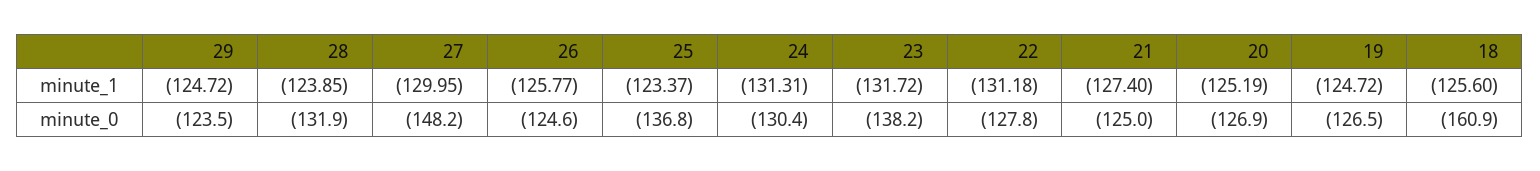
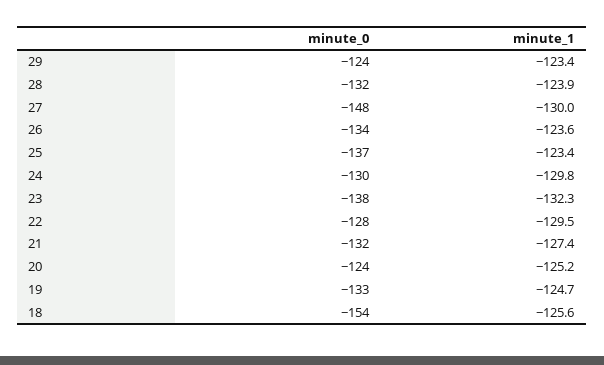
  {
    "29": {
-     "minute_1": -124.72,
+     "minute_1": -123.4,
      "minute_0": -123.5
    },
    "28": {
      "minute_1": -123.85,
      "minute_0": -131.9
    },
    "27": {
      "minute_1": -129.95,
      "minute_0": -148.2
    },
    "26": {
-     "minute_1": -125.77,
+     "minute_1": -123.6,
-     "minute_0": -124.6
+     "minute_0": -134
    },
    "25": {
      "minute_1": -123.37,
      "minute_0": -136.8
    },
    "24": {
-     "minute_1": -131.31,
+     "minute_1": -129.8,
      "minute_0": -130.4
    },
    "23": {
-     "minute_1": -131.72,
+     "minute_1": -132.3,
      "minute_0": -138.2
    },
    "22": {
-     "minute_1": -131.18,
+     "minute_1": -129.5,
      "minute_0": -127.8
    },
    "21": {
      "minute_1": -127.4,
-     "minute_0": -125
+     "minute_0": -132
    },
    "20": {
      "minute_1": -125.19,
-     "minute_0": -126.9
+     "minute_0": -124
    },
    "19": {
      "minute_1": -124.72,
-     "minute_0": -126.5
+     "minute_0": -133
    },
    "18": {
      "minute_1": -125.6,
-     "minute_0": -160.9
+     "minute_0": -154
    }
  }

